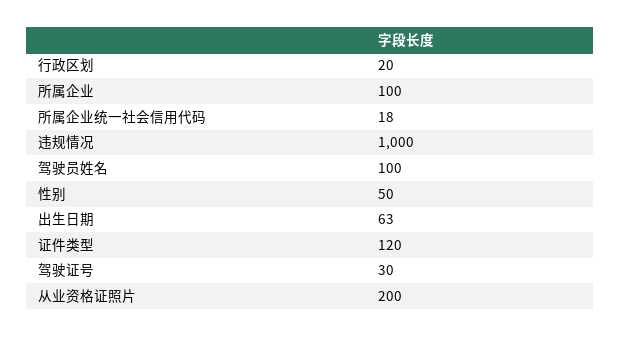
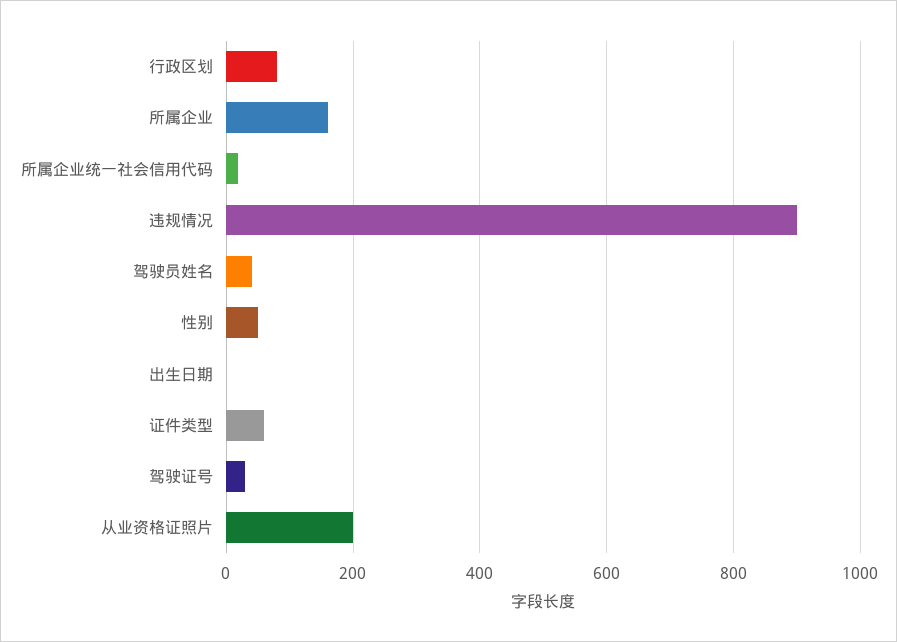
  {
-   "行政区划": 20,
+   "行政区划": 80,
-   "所属企业": 100,
+   "所属企业": 160,
    "所属企业统一社会信用代码": 18,
-   "违规情况": 1000,
+   "违规情况": 900,
-   "驾驶员姓名": 100,
+   "驾驶员姓名": 40,
    "性别": 50,
-   "出生日期": 63,
+   "出生日期": 0,
-   "证件类型": 120,
+   "证件类型": 60,
    "驾驶证号": 30,
    "从业资格证照片": 200
  }

